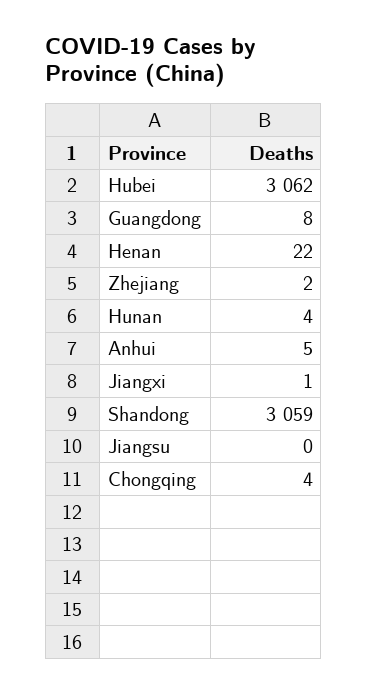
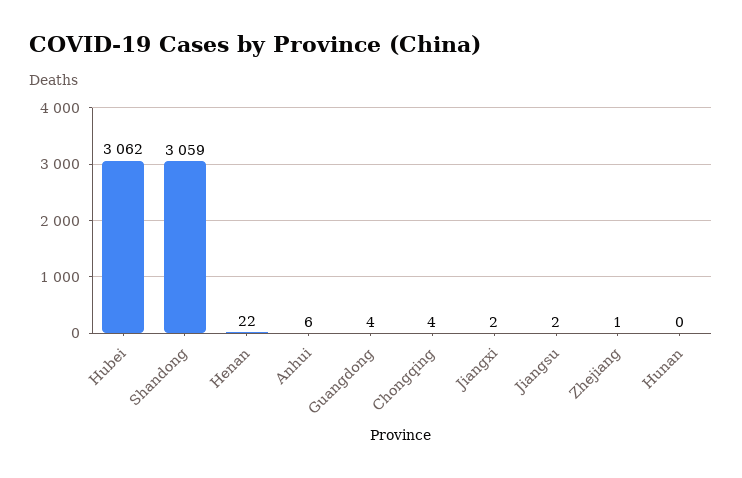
  {
    "Hubei": 3062,
-   "Guangdong": 8,
+   "Guangdong": 4,
    "Henan": 22,
-   "Zhejiang": 2,
+   "Zhejiang": 1,
-   "Hunan": 4,
+   "Hunan": 0,
-   "Anhui": 5,
+   "Anhui": 6,
-   "Jiangxi": 1,
+   "Jiangxi": 2,
    "Shandong": 3059,
-   "Jiangsu": 0,
+   "Jiangsu": 2,
    "Chongqing": 4
  }

